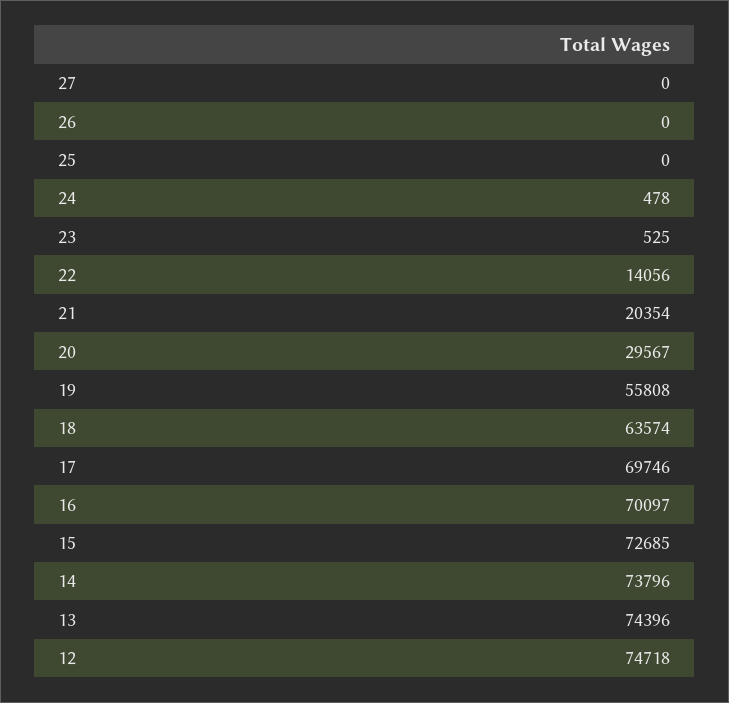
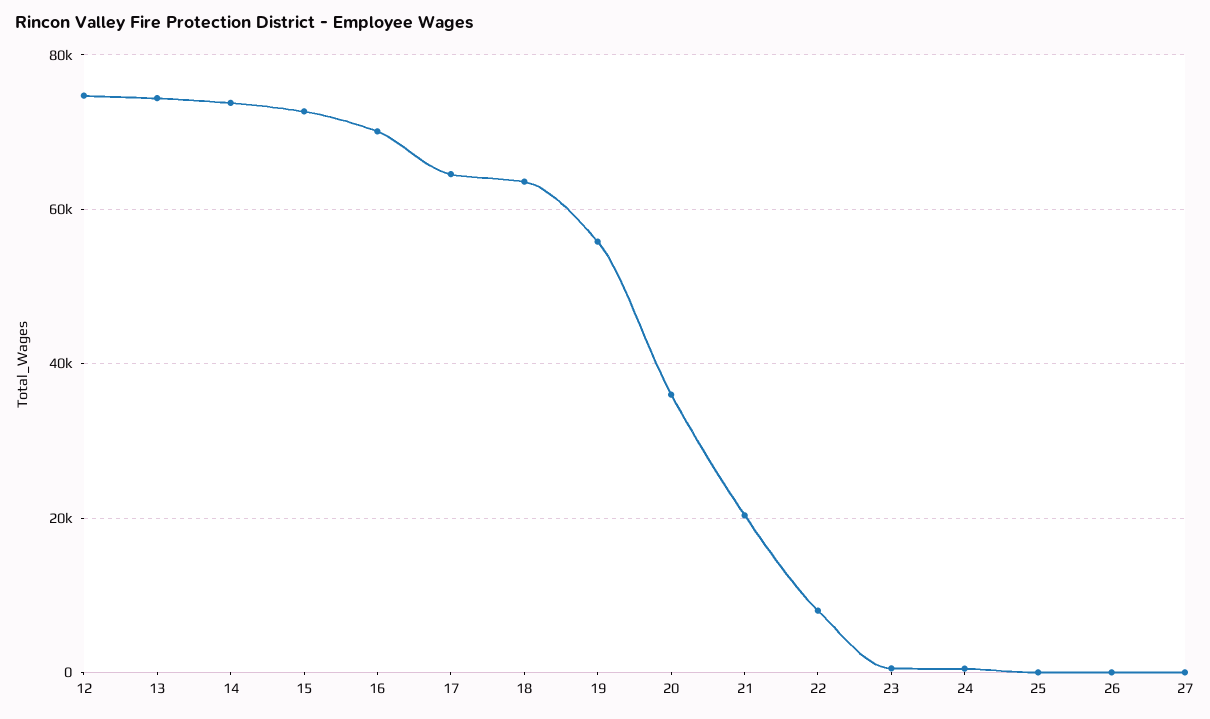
  {
    "27": 0,
    "26": 0,
    "25": 0,
    "24": 478,
    "23": 525,
-   "22": 14056,
+   "22": 8000,
    "21": 20354,
-   "20": 29567,
+   "20": 36000,
    "19": 55808,
    "18": 63574,
-   "17": 69746,
+   "17": 64000,
    "16": 70097,
    "15": 72685,
    "14": 73796,
    "13": 74396,
    "12": 74718
  }

